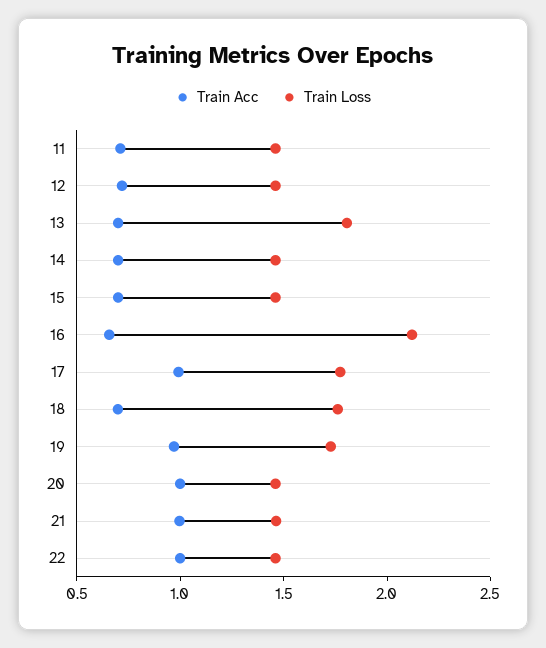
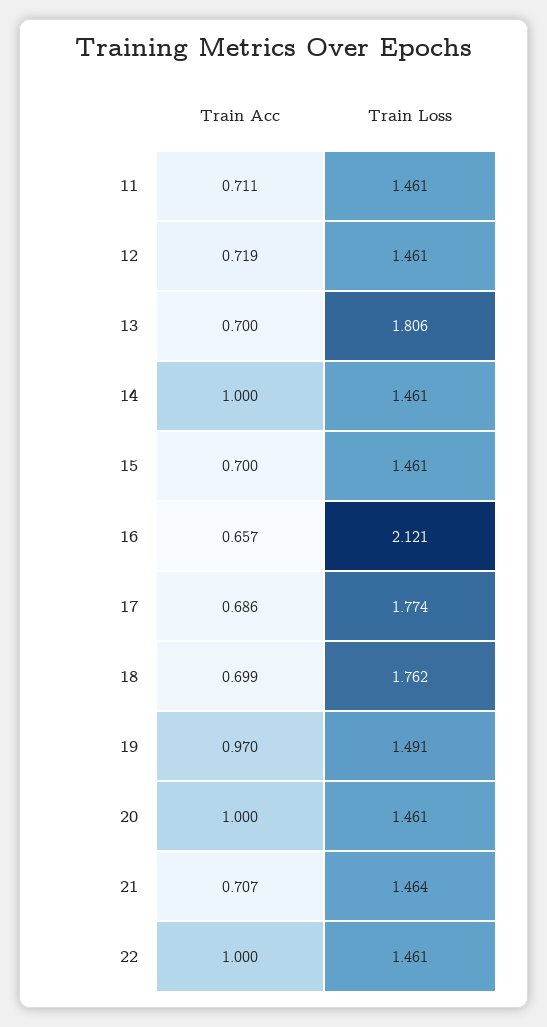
  {
    "Train Acc": {
      "11": 0.711,
      "12": 0.719,
      "13": 0.7,
-     "14": 0.7,
+     "14": 1,
      "15": 0.7,
      "16": 0.657,
-     "17": 1,
+     "17": 0.686,
      "18": 0.699,
      "19": 0.97,
      "20": 1,
-     "21": 1,
+     "21": 0.707,
      "22": 1
    },
    "Train Loss": {
      "11": 1.461,
      "12": 1.461,
      "13": 1.806,
      "14": 1.461,
      "15": 1.461,
      "16": 2.121,
      "17": 1.774,
      "18": 1.762,
-     "19": 1.7,
+     "19": 1.491,
      "20": 1.461,
      "21": 1.464,
      "22": 1.461
    }
  }

